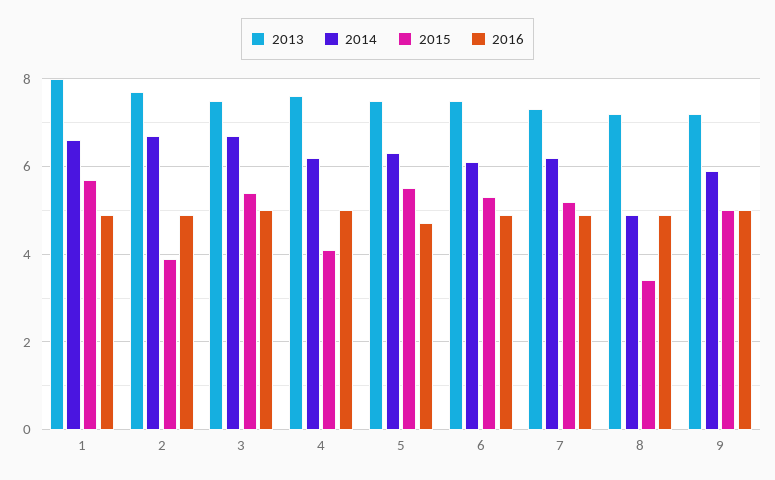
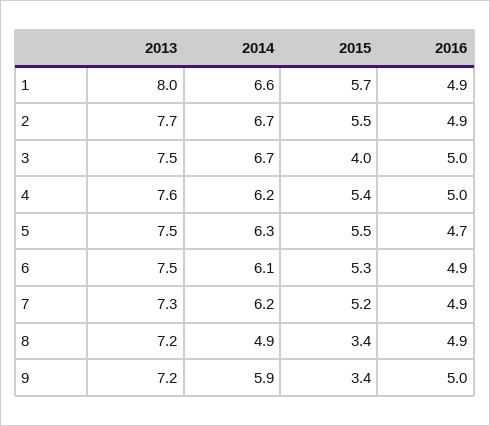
  {
    "2013": {
      "1": 8,
      "2": 7.7,
      "3": 7.5,
      "4": 7.6,
      "5": 7.5,
      "6": 7.5,
      "7": 7.3,
      "8": 7.2,
      "9": 7.2
    },
    "2014": {
      "1": 6.6,
      "2": 6.7,
      "3": 6.7,
      "4": 6.2,
      "5": 6.3,
      "6": 6.1,
      "7": 6.2,
      "8": 4.9,
      "9": 5.9
    },
    "2015": {
      "1": 5.7,
-     "2": 4,
+     "2": 5.5,
-     "3": 5.5,
+     "3": 4,
-     "4": 4,
+     "4": 5.4,
      "5": 5.5,
      "6": 5.3,
      "7": 5.2,
      "8": 3.4,
-     "9": 5
+     "9": 3.4
    },
    "2016": {
      "1": 4.9,
      "2": 4.9,
      "3": 5,
      "4": 5,
      "5": 4.7,
      "6": 4.9,
      "7": 4.9,
      "8": 4.9,
      "9": 5
    }
  }

